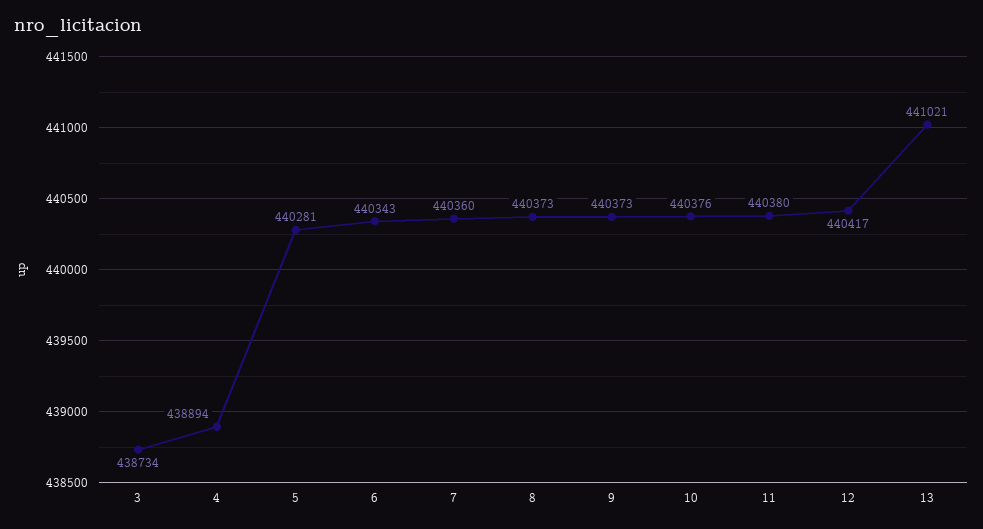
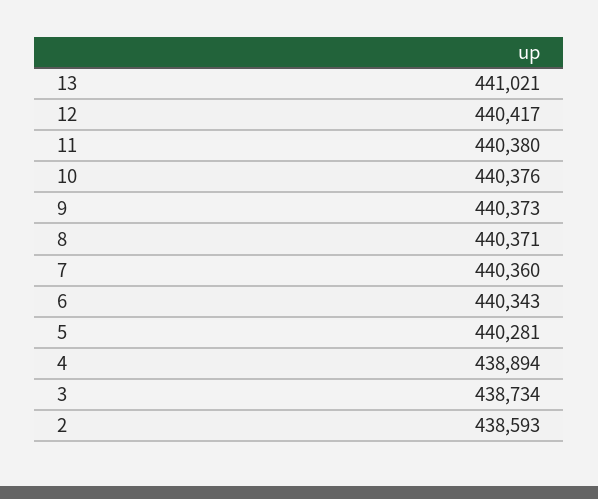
  {
    "3": 438734,
    "4": 438894,
    "5": 440281,
    "6": 440343,
    "7": 440360,
-   "8": 440373,
+   "8": 440371,
    "9": 440373,
    "10": 440376,
    "11": 440380,
    "12": 440417,
-   "13": 441021
+   "13": 441021,
+   "2": 438593
  }

